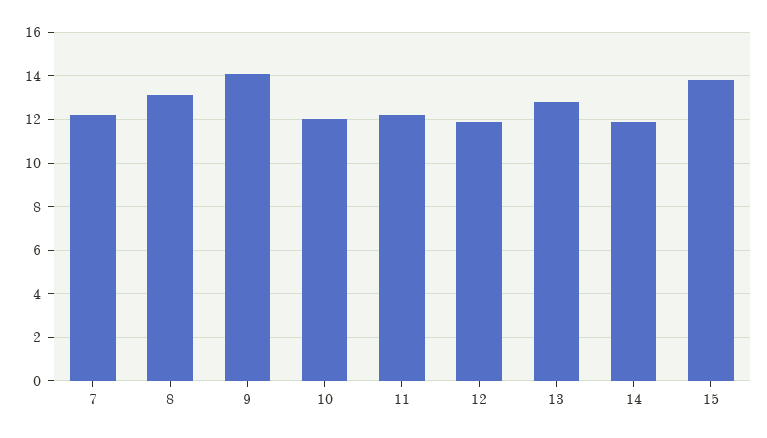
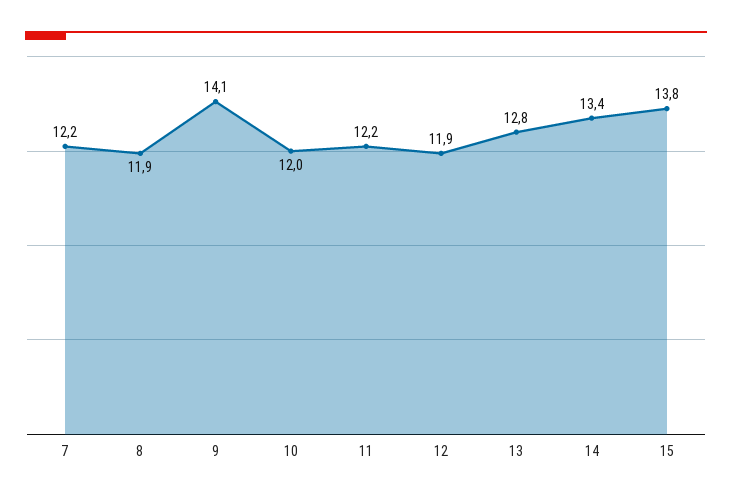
  {
    "7": 12.2,
-   "8": 13,
+   "8": 11.9,
    "9": 14.1,
    "10": 12,
    "11": 12.2,
    "12": 11.9,
    "13": 12.8,
-   "14": 12,
+   "14": 13.4,
    "15": 13.8
  }

